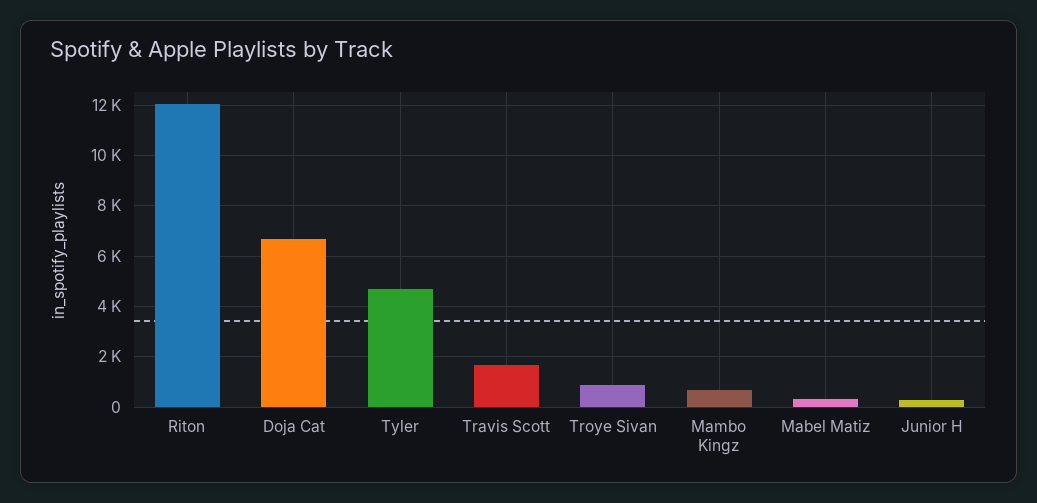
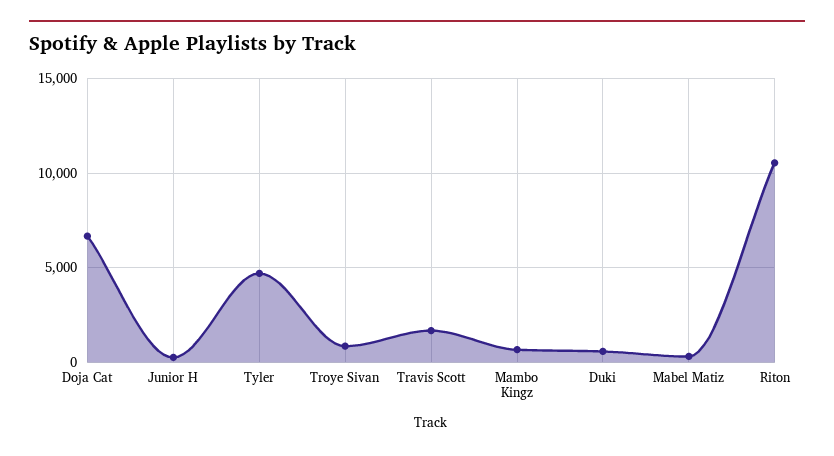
  {
-   "Riton": 12000,
+   "Riton": 10500,
    "Doja Cat": 6750,
    "Tyler": 4750,
    "Travis Scott": 1750,
    "Troye Sivan": 750,
    "Mambo Kingz": 750,
    "Mabel Matiz": 250,
-   "Junior H": 250
+   "Junior H": 250,
+   "Duki": 500
  }

